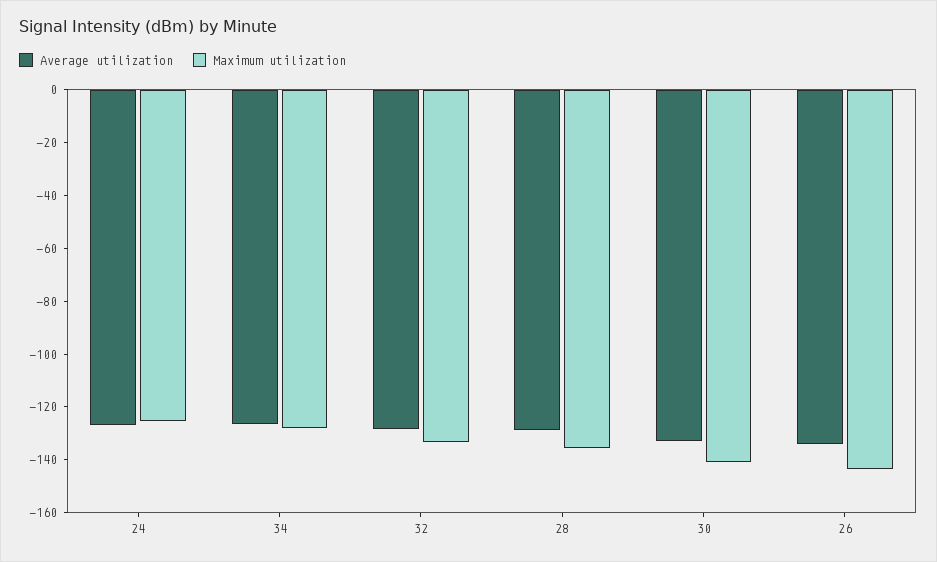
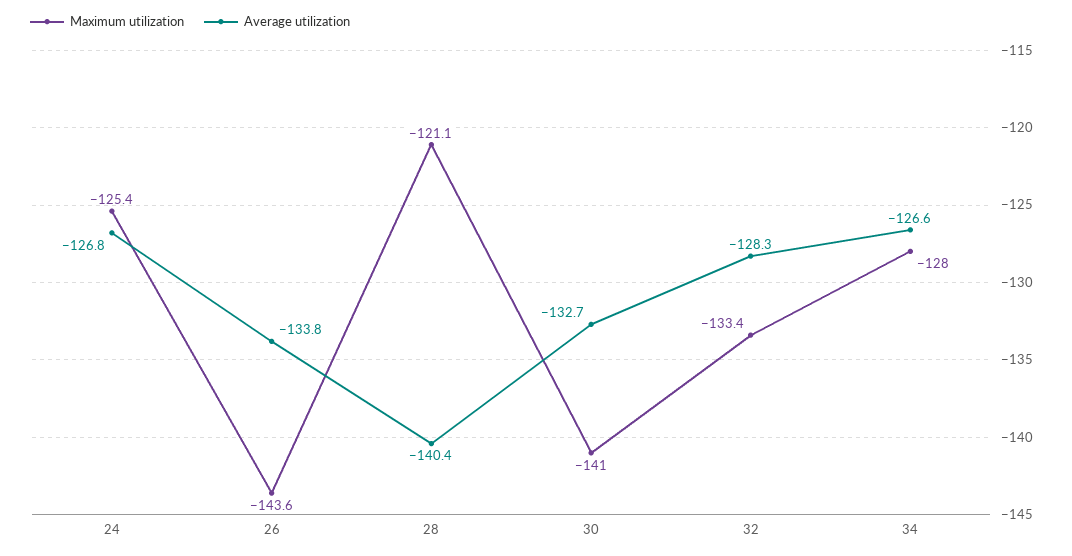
  {
    "Average utilization": {
      "24": -126.8,
      "34": -126.6,
      "32": -128.3,
-     "28": -130,
+     "28": -140.4,
      "30": -132.7,
      "26": -133.8
    },
    "Maximum utilization": {
      "24": -125.4,
      "34": -128,
      "32": -133.4,
-     "28": -135,
+     "28": -121.1,
      "30": -141,
      "26": -143.6
    }
  }

